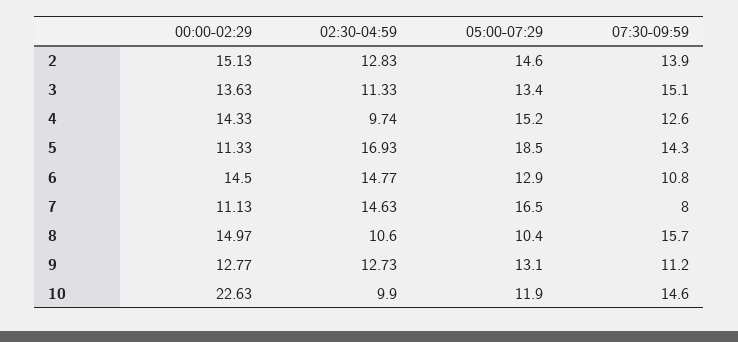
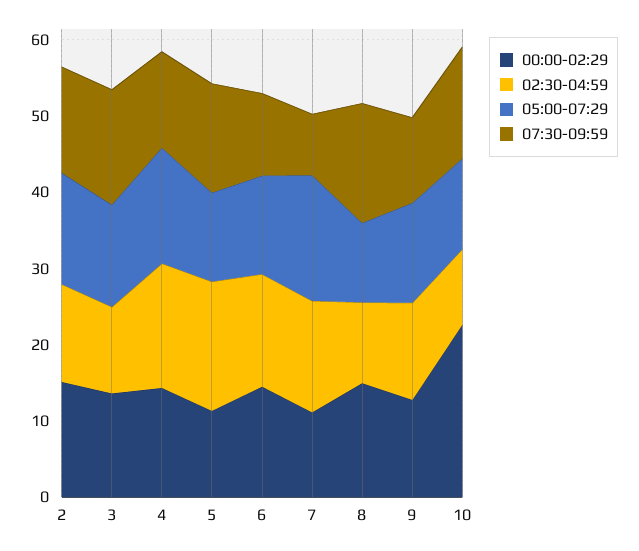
  {
    "00:00-02:29": {
      "2": 15.13,
      "3": 13.63,
      "4": 14.33,
      "5": 11.33,
      "6": 14.5,
      "7": 11.13,
      "8": 14.97,
      "9": 12.77,
      "10": 22.63
    },
    "02:30-04:59": {
      "2": 12.83,
      "3": 11.33,
-     "4": 9.74,
+     "4": 16,
      "5": 16.93,
      "6": 14.77,
      "7": 14.63,
      "8": 10.6,
      "9": 12.73,
      "10": 9.9
    },
    "05:00-07:29": {
      "2": 14.6,
      "3": 13.4,
      "4": 15.2,
-     "5": 18.5,
+     "5": 12,
      "6": 12.9,
      "7": 16.5,
      "8": 10.4,
      "9": 13.1,
      "10": 11.9
    },
    "07:30-09:59": {
      "2": 13.9,
      "3": 15.1,
      "4": 12.6,
      "5": 14.3,
      "6": 10.8,
      "7": 8,
      "8": 15.7,
      "9": 11.2,
      "10": 14.6
    }
  }

